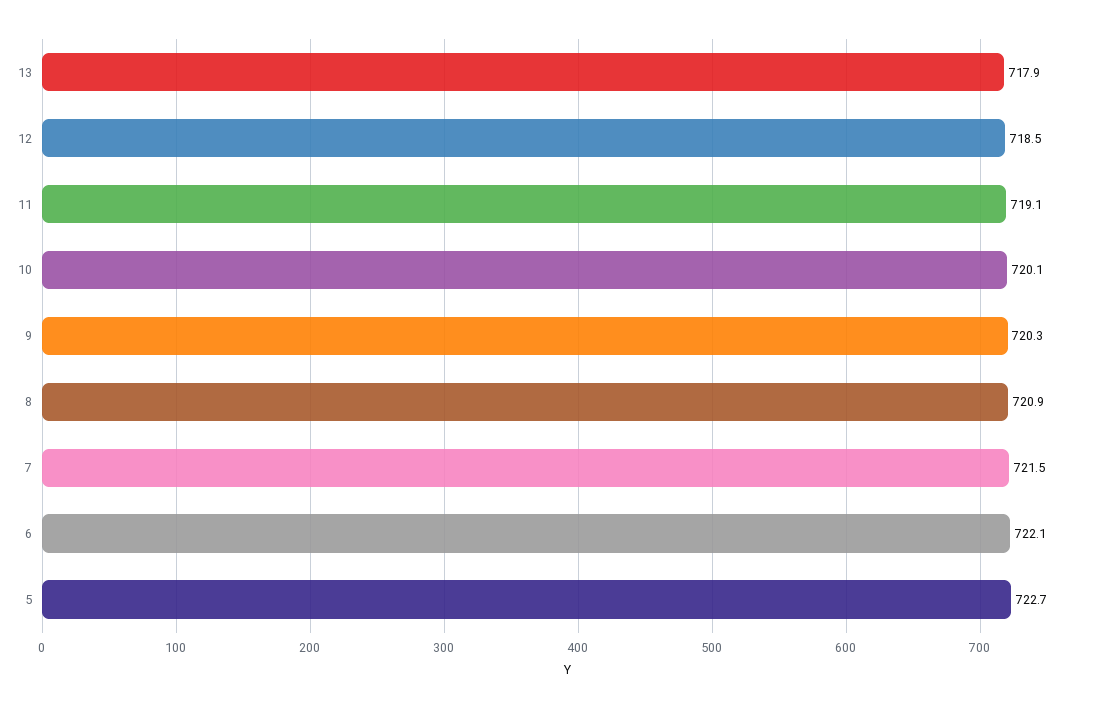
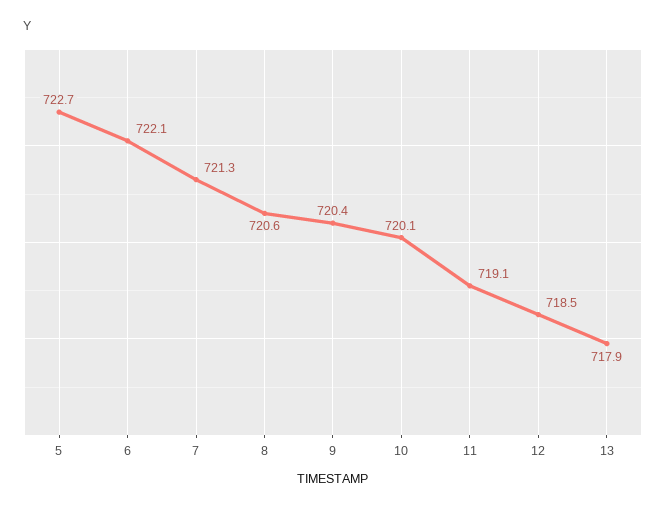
  {
    "13": 717.9,
    "12": 718.5,
    "11": 719.1,
    "10": 720.1,
-   "9": 720.3,
+   "9": 720.4,
-   "8": 720.9,
+   "8": 720.6,
-   "7": 721.5,
+   "7": 721.3,
    "6": 722.1,
    "5": 722.7
  }

